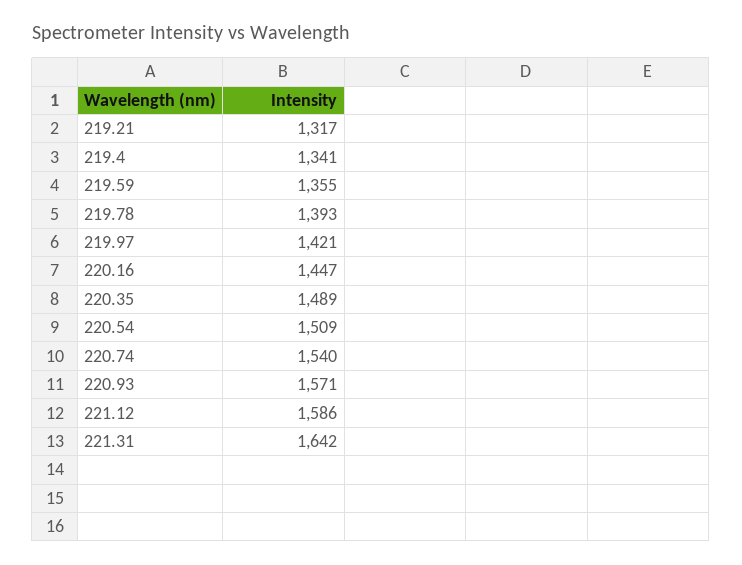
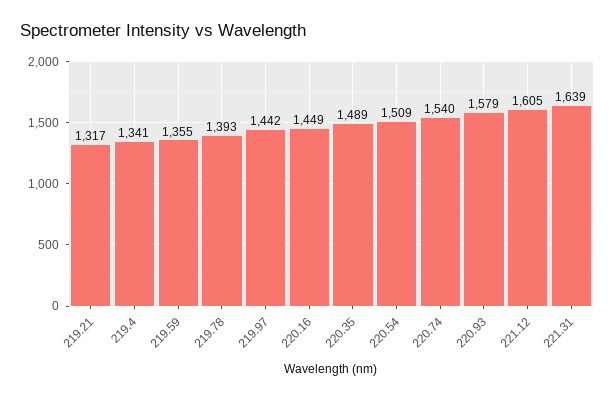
  {
    "219.21": 1317,
    "219.4": 1341,
    "219.59": 1355,
    "219.78": 1393,
-   "219.97": 1421,
+   "219.97": 1442,
-   "220.16": 1447,
+   "220.16": 1449,
    "220.35": 1489,
    "220.54": 1509,
    "220.74": 1540,
-   "220.93": 1571,
+   "220.93": 1579,
-   "221.12": 1586,
+   "221.12": 1605,
-   "221.31": 1642
+   "221.31": 1639
  }

